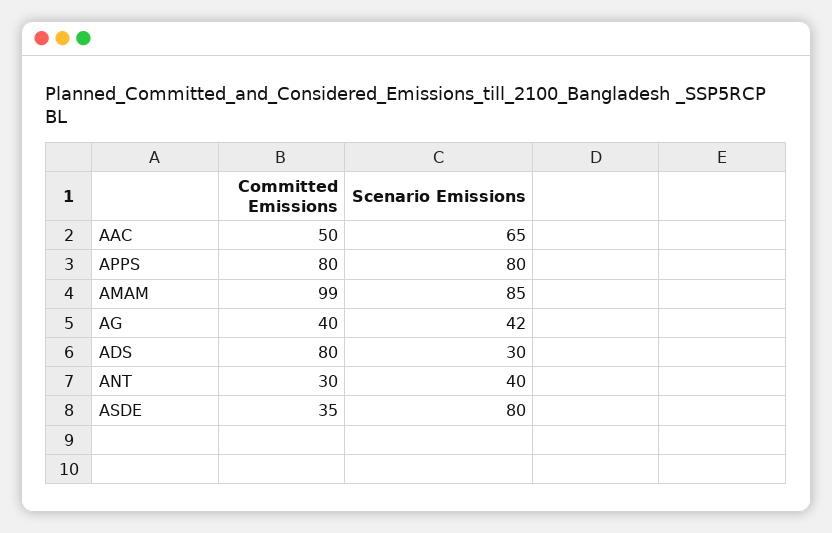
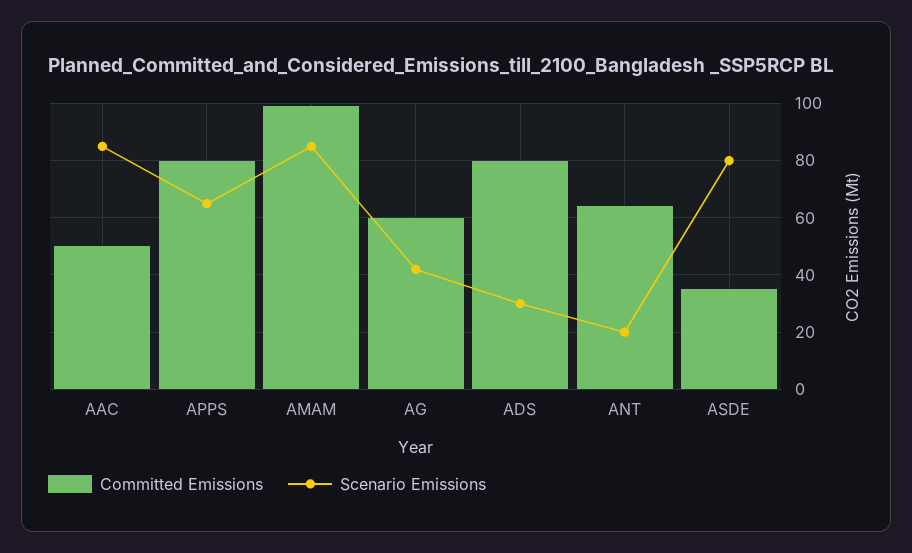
  {
    "Committed Emissions": {
      "AAC": 50,
      "APPS": 80,
      "AMAM": 99,
-     "AG": 40,
+     "AG": 60,
      "ADS": 80,
-     "ANT": 30,
+     "ANT": 65,
      "ASDE": 35
    },
    "Scenario Emissions": {
-     "AAC": 65,
+     "AAC": 85,
-     "APPS": 80,
+     "APPS": 65,
      "AMAM": 85,
      "AG": 42,
      "ADS": 30,
-     "ANT": 40,
+     "ANT": 20,
      "ASDE": 80
    }
  }

